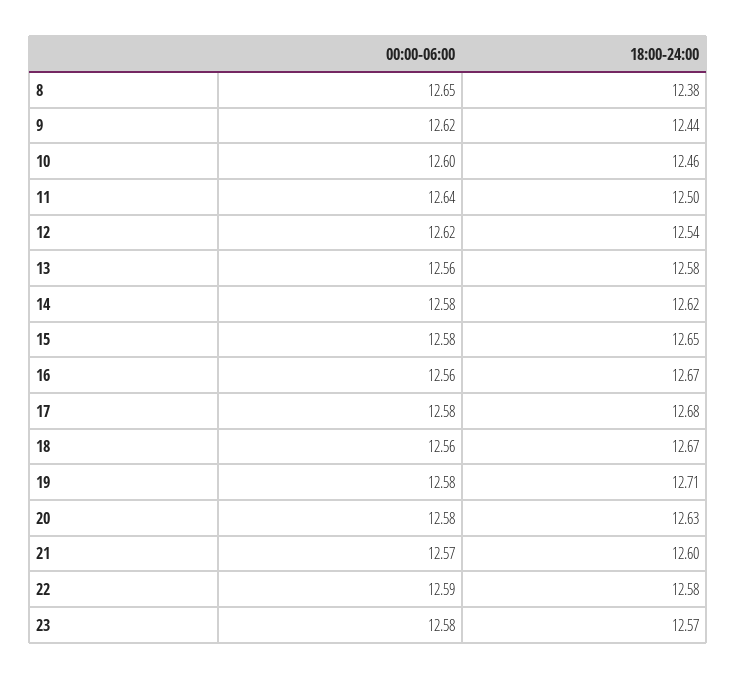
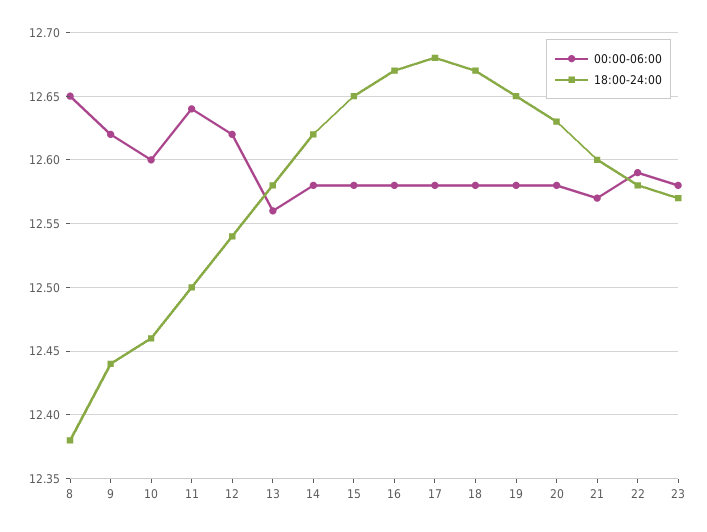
  {
    "00:00-06:00": {
      "8": 12.65,
      "9": 12.62,
      "10": 12.6,
      "11": 12.64,
      "12": 12.62,
      "13": 12.56,
      "14": 12.58,
      "15": 12.58,
-     "16": 12.56,
+     "16": 12.58,
      "17": 12.58,
-     "18": 12.56,
+     "18": 12.58,
      "19": 12.58,
      "20": 12.58,
      "21": 12.57,
      "22": 12.59,
      "23": 12.58
    },
    "18:00-24:00": {
      "8": 12.38,
      "9": 12.44,
      "10": 12.46,
      "11": 12.5,
      "12": 12.54,
      "13": 12.58,
      "14": 12.62,
      "15": 12.65,
      "16": 12.67,
      "17": 12.68,
      "18": 12.67,
-     "19": 12.71,
+     "19": 12.65,
      "20": 12.63,
      "21": 12.6,
      "22": 12.58,
      "23": 12.57
    }
  }

